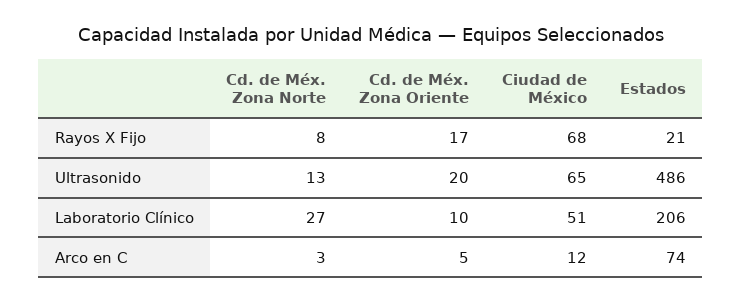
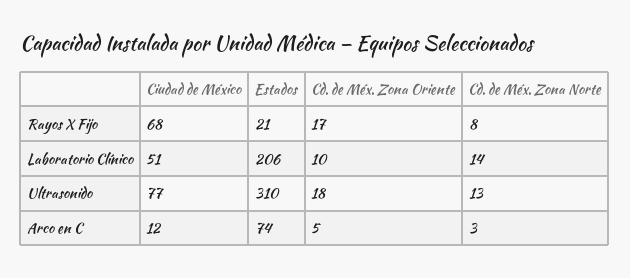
  {
    "Cd. de Méx. Zona Norte": {
      "Rayos X Fijo": 8,
      "Ultrasonido": 13,
-     "Laboratorio Clínico": 27,
+     "Laboratorio Clínico": 14,
      "Arco en C": 3
    },
    "Cd. de Méx. Zona Oriente": {
      "Rayos X Fijo": 17,
-     "Ultrasonido": 20,
+     "Ultrasonido": 18,
      "Laboratorio Clínico": 10,
      "Arco en C": 5
    },
    "Ciudad de México": {
      "Rayos X Fijo": 68,
-     "Ultrasonido": 65,
+     "Ultrasonido": 77,
      "Laboratorio Clínico": 51,
      "Arco en C": 12
    },
    "Estados": {
      "Rayos X Fijo": 21,
-     "Ultrasonido": 486,
+     "Ultrasonido": 310,
      "Laboratorio Clínico": 206,
      "Arco en C": 74
    }
  }

